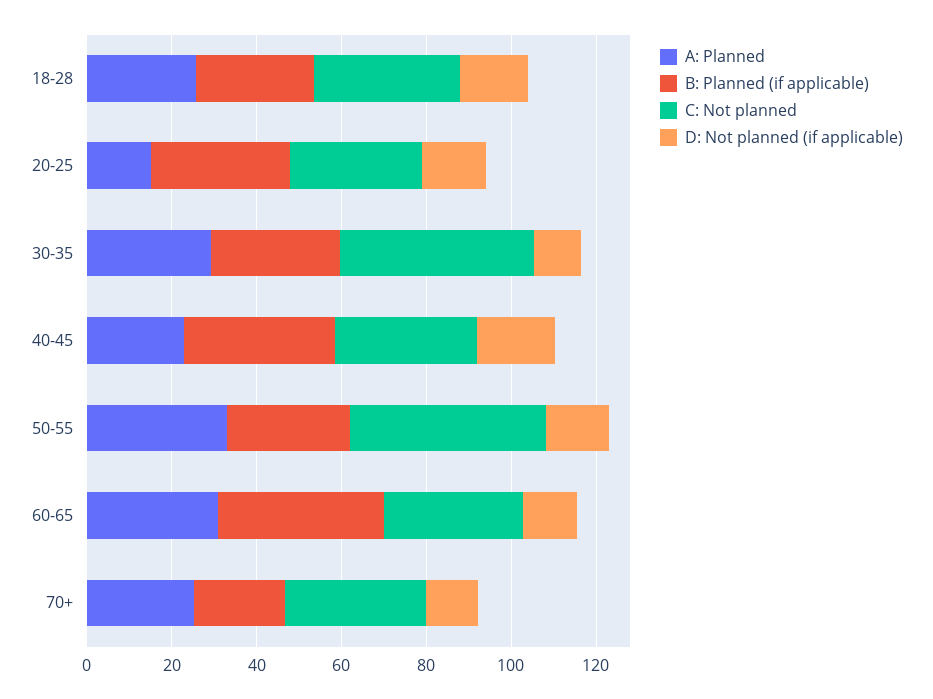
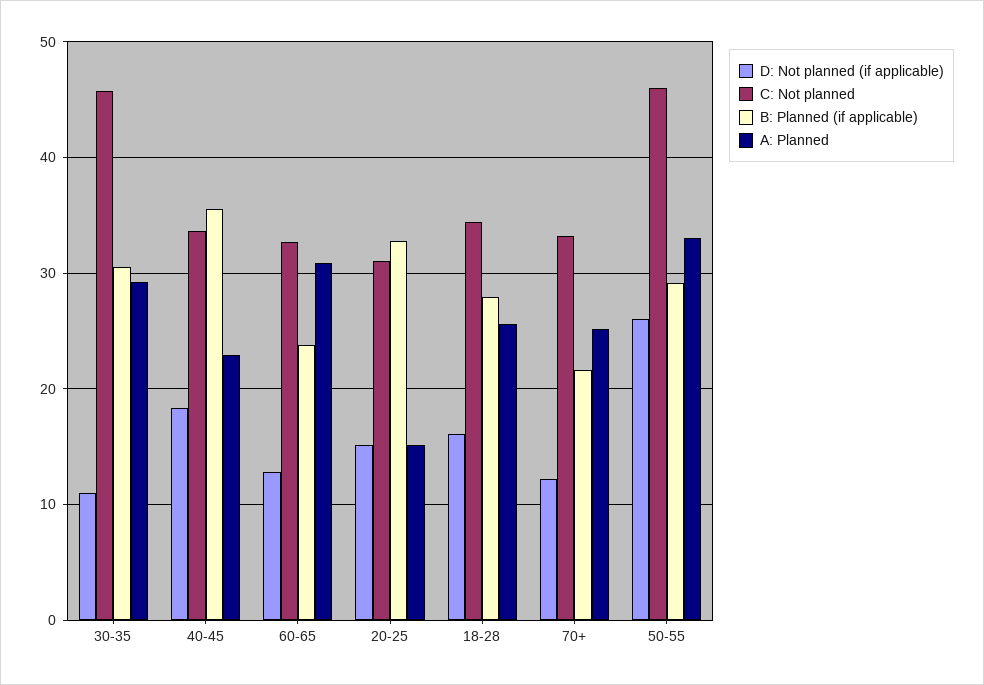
  {
    "A: Planned": {
      "18-28": 26,
      "20-25": 15,
      "30-35": 29,
      "40-45": 23,
      "50-55": 33,
      "60-65": 31,
      "70+": 25
    },
    "B: Planned (if applicable)": {
      "18-28": 28,
      "20-25": 33,
      "30-35": 31,
      "40-45": 36,
      "50-55": 29,
-     "60-65": 40,
+     "60-65": 24,
      "70+": 22
    },
    "C: Not planned": {
      "18-28": 34,
      "20-25": 31,
      "30-35": 46,
      "40-45": 34,
      "50-55": 46,
      "60-65": 33,
      "70+": 33
    },
    "D: Not planned (if applicable)": {
      "18-28": 16,
      "20-25": 15,
      "30-35": 11,
      "40-45": 18,
-     "50-55": 15,
+     "50-55": 26,
      "60-65": 13,
      "70+": 12
    }
  }

